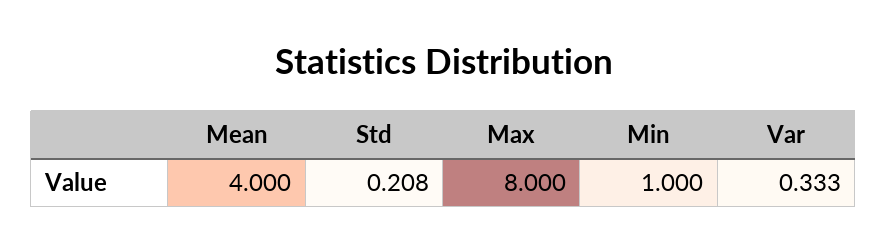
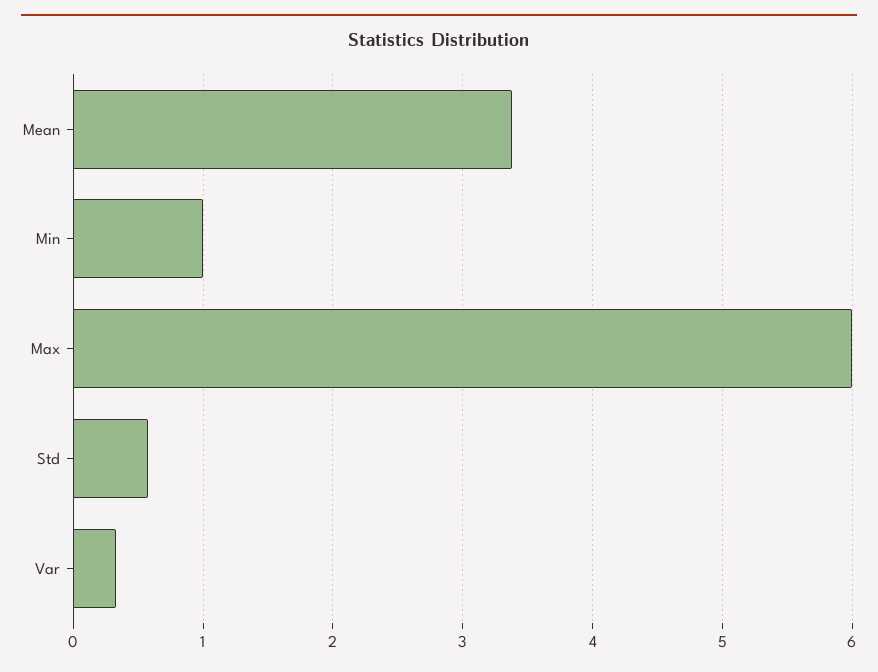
  {
-   "Mean": 4,
+   "Mean": 3.4,
-   "Std": 0.208,
+   "Std": 0.6,
-   "Max": 8,
+   "Max": 6,
    "Min": 1,
    "Var": 0.333
  }

